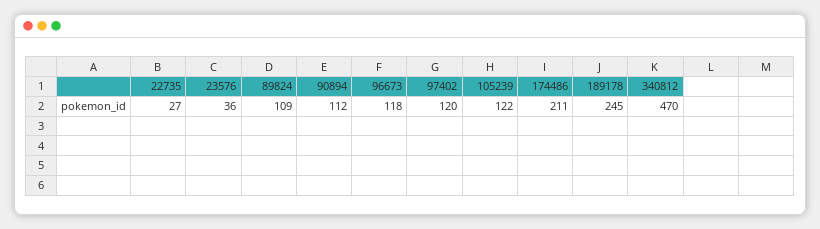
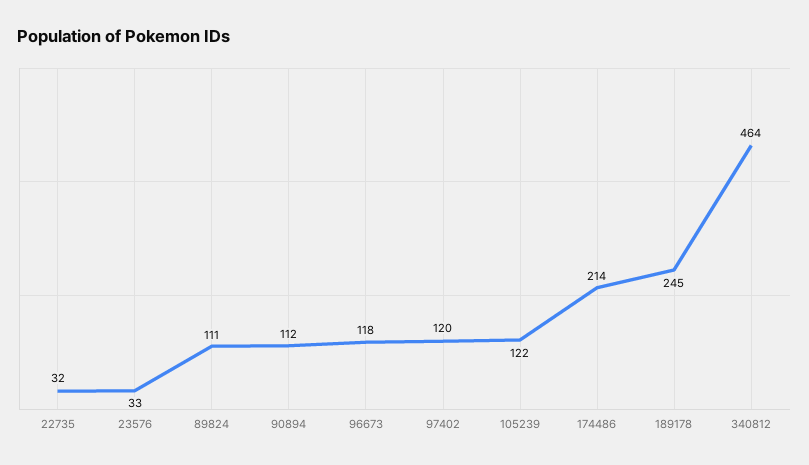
  {
-   "22735": 27,
+   "22735": 32,
-   "23576": 36,
+   "23576": 33,
-   "89824": 109,
+   "89824": 111,
    "90894": 112,
    "96673": 118,
    "97402": 120,
    "105239": 122,
-   "174486": 211,
+   "174486": 214,
    "189178": 245,
-   "340812": 470
+   "340812": 464
  }

